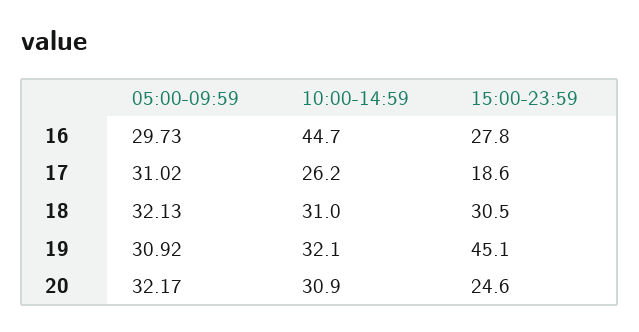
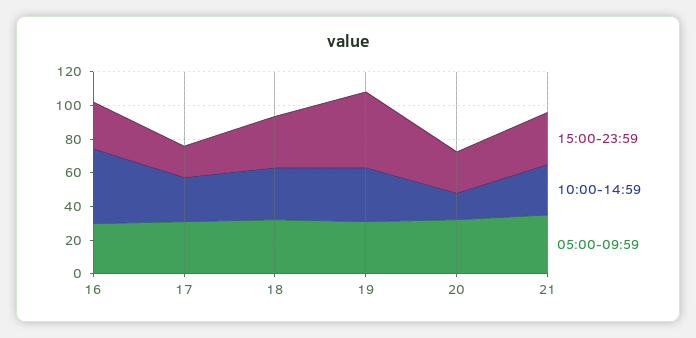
  {
    "05:00-09:59": {
      "16": 29.73,
      "17": 31.02,
      "18": 32.13,
      "19": 30.92,
-     "20": 32.17
+     "20": 32.17,
+     "21": 35
    },
    "10:00-14:59": {
      "16": 44.7,
      "17": 26.2,
      "18": 31,
      "19": 32.1,
-     "20": 30.9
+     "20": 15,
+     "21": 30
    },
    "15:00-23:59": {
      "16": 27.8,
      "17": 18.6,
      "18": 30.5,
      "19": 45.1,
-     "20": 24.6
+     "20": 24.6,
+     "21": 30
    }
  }

